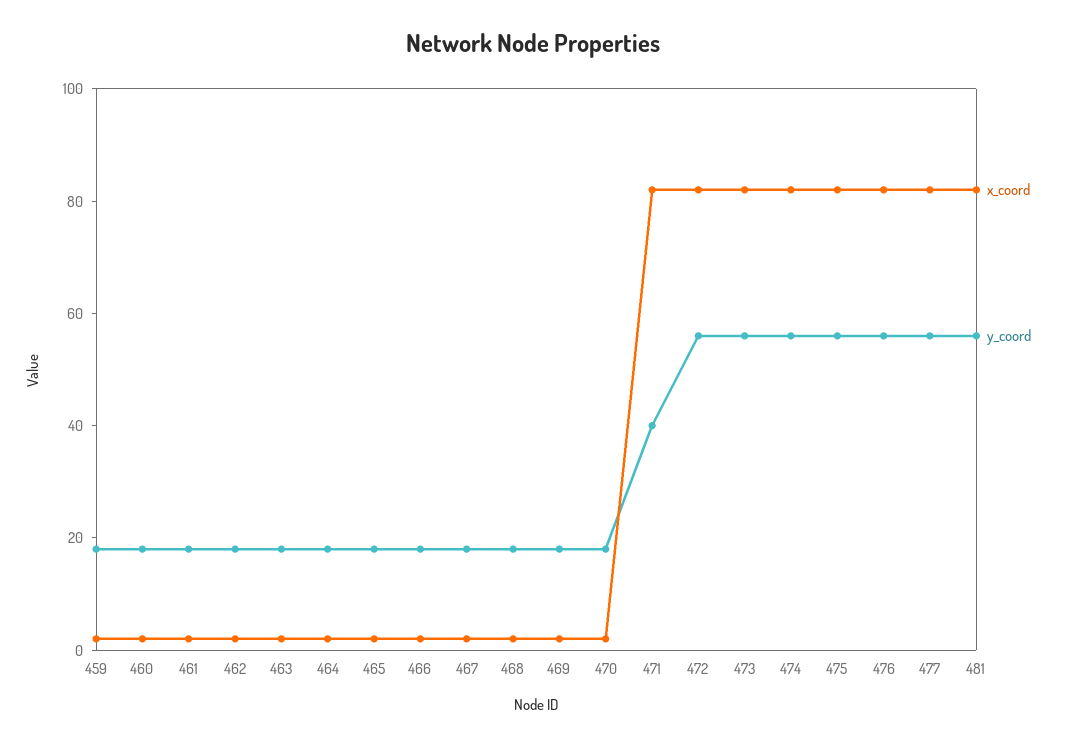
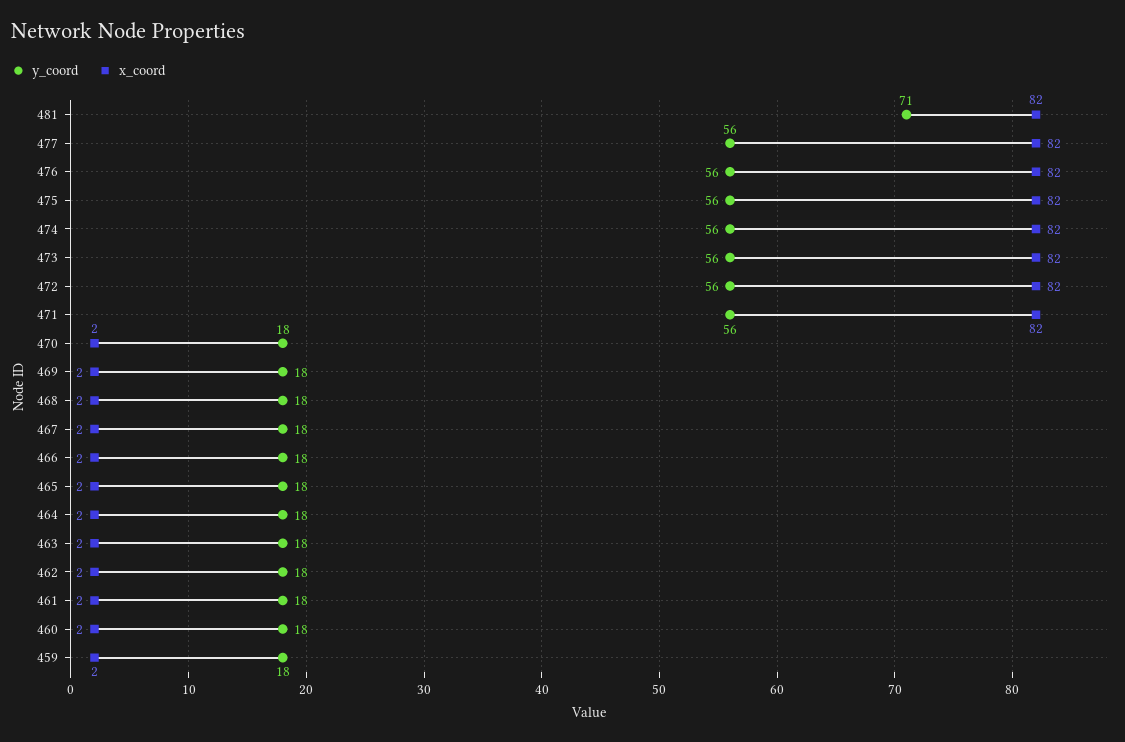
  {
    "x_coord": {
      "459": 2,
      "460": 2,
      "461": 2,
      "462": 2,
      "463": 2,
      "464": 2,
      "465": 2,
      "466": 2,
      "467": 2,
      "468": 2,
      "469": 2,
      "470": 2,
      "471": 82,
      "472": 82,
      "473": 82,
      "474": 82,
      "475": 82,
      "476": 82,
      "477": 82,
      "481": 82
    },
    "y_coord": {
      "459": 18,
      "460": 18,
      "461": 18,
      "462": 18,
      "463": 18,
      "464": 18,
      "465": 18,
      "466": 18,
      "467": 18,
      "468": 18,
      "469": 18,
      "470": 18,
-     "471": 40,
+     "471": 56,
      "472": 56,
      "473": 56,
      "474": 56,
      "475": 56,
      "476": 56,
      "477": 56,
-     "481": 55
+     "481": 71
    }
  }

